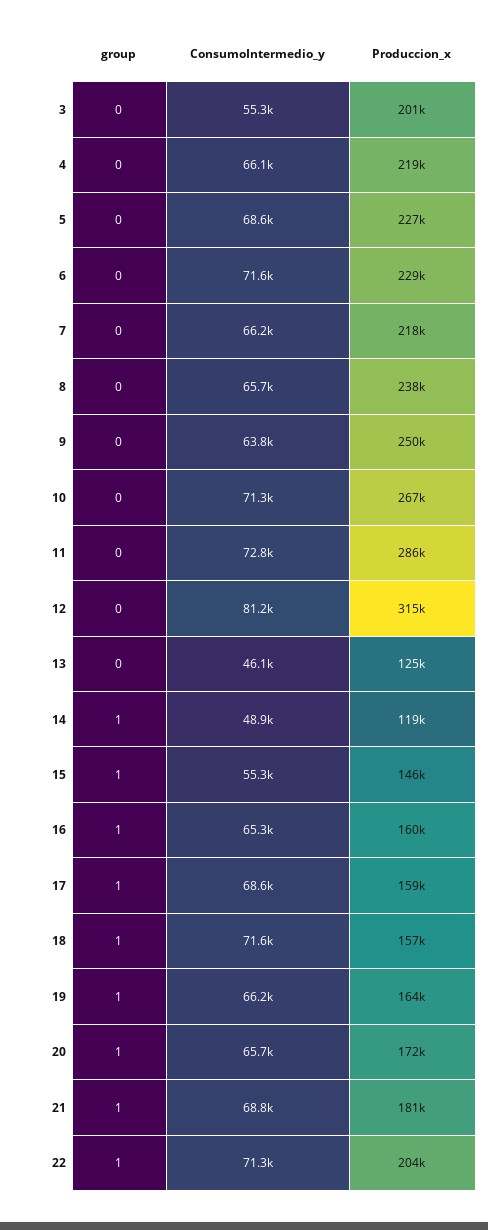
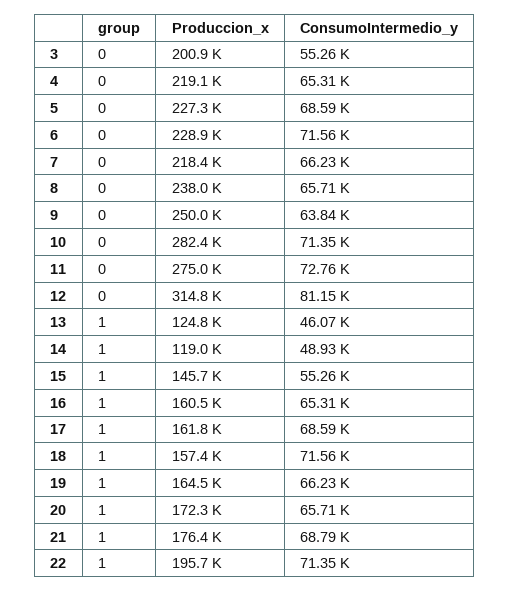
  {
    "group": {
      "3": 0,
      "4": 0,
      "5": 0,
      "6": 0,
      "7": 0,
      "8": 0,
      "9": 0,
      "10": 0,
      "11": 0,
      "12": 0,
-     "13": 0,
+     "13": 1,
      "14": 1,
      "15": 1,
      "16": 1,
      "17": 1,
      "18": 1,
      "19": 1,
      "20": 1,
      "21": 1,
      "22": 1
    },
    "ConsumoIntermedio_y": {
      "3": 55260,
-     "4": 66100,
+     "4": 65310,
      "5": 68590,
      "6": 71560,
      "7": 66230,
      "8": 65710,
      "9": 63840,
      "10": 71350,
      "11": 72760,
      "12": 81150,
      "13": 46070,
      "14": 48930,
      "15": 55260,
      "16": 65310,
      "17": 68590,
      "18": 71560,
      "19": 66230,
      "20": 65710,
      "21": 68790,
      "22": 71350
    },
    "Produccion_x": {
      "3": 200900,
      "4": 219100,
      "5": 227300,
      "6": 228900,
      "7": 218400,
      "8": 238000,
      "9": 250000,
-     "10": 267000,
+     "10": 282400,
-     "11": 286000,
+     "11": 275000,
      "12": 314800,
      "13": 124800,
      "14": 119000,
      "15": 145700,
      "16": 160500,
-     "17": 159000,
+     "17": 161800,
      "18": 157400,
      "19": 164500,
      "20": 172300,
-     "21": 181000,
+     "21": 176400,
-     "22": 204000
+     "22": 195700
    }
  }

